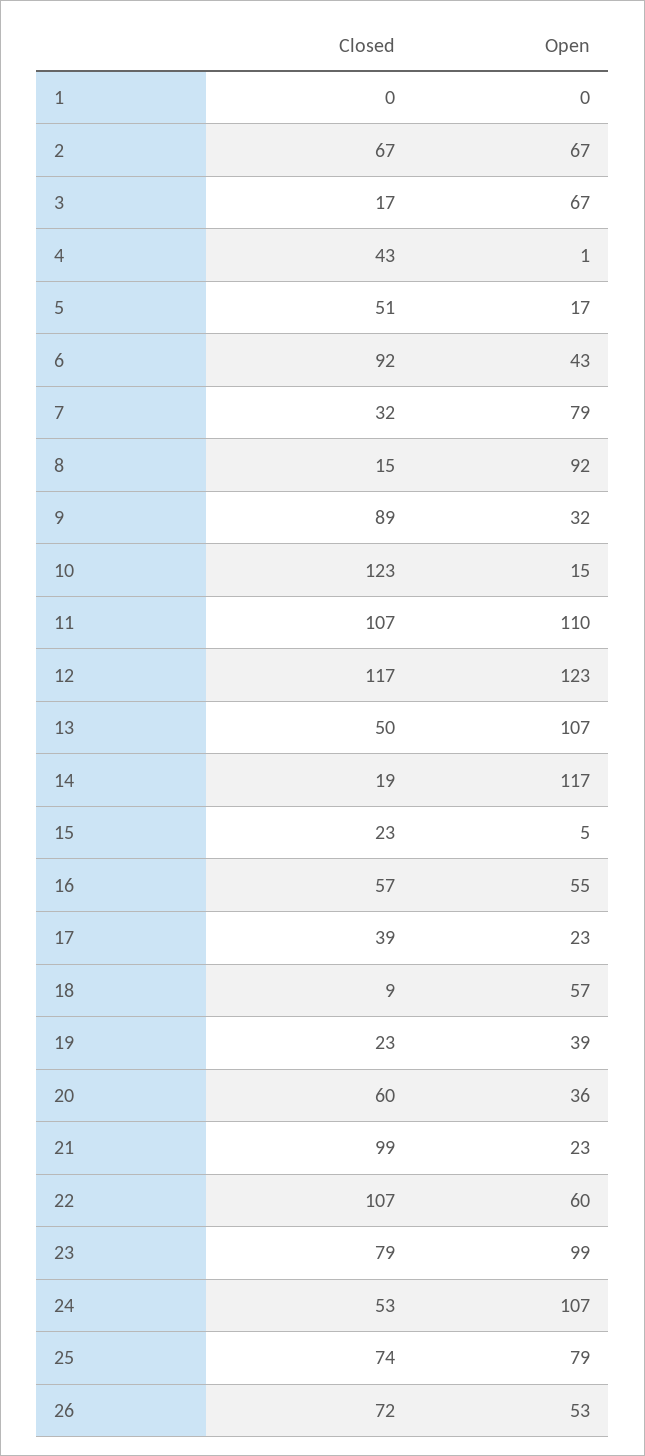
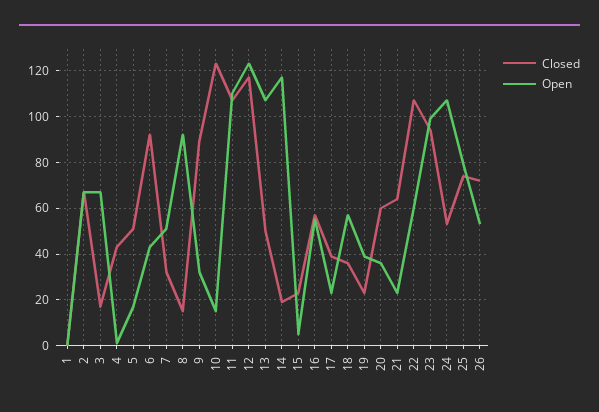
  {
    "Closed": {
      "1": 0,
      "2": 67,
      "3": 17,
      "4": 43,
      "5": 51,
      "6": 92,
      "7": 32,
      "8": 15,
      "9": 89,
      "10": 123,
      "11": 107,
      "12": 117,
      "13": 50,
      "14": 19,
      "15": 23,
      "16": 57,
      "17": 39,
-     "18": 9,
+     "18": 35,
      "19": 23,
      "20": 60,
-     "21": 99,
+     "21": 65,
      "22": 107,
-     "23": 79,
+     "23": 95,
      "24": 53,
      "25": 74,
      "26": 72
    },
    "Open": {
      "1": 0,
      "2": 67,
      "3": 67,
      "4": 1,
      "5": 17,
      "6": 43,
-     "7": 79,
+     "7": 50,
      "8": 92,
      "9": 32,
      "10": 15,
      "11": 110,
      "12": 123,
      "13": 107,
      "14": 117,
      "15": 5,
      "16": 55,
      "17": 23,
      "18": 57,
      "19": 39,
      "20": 36,
      "21": 23,
      "22": 60,
      "23": 99,
      "24": 107,
      "25": 79,
      "26": 53
    }
  }

